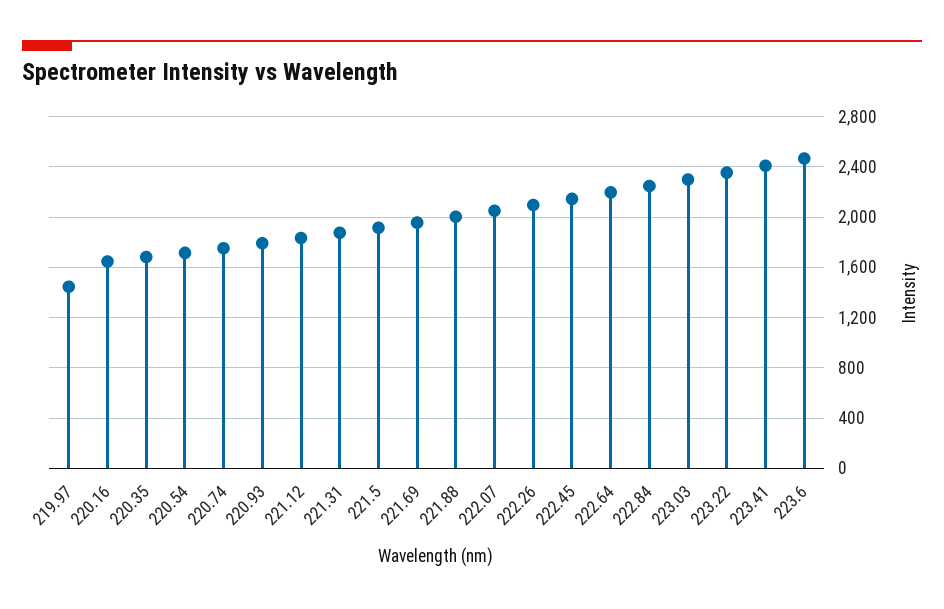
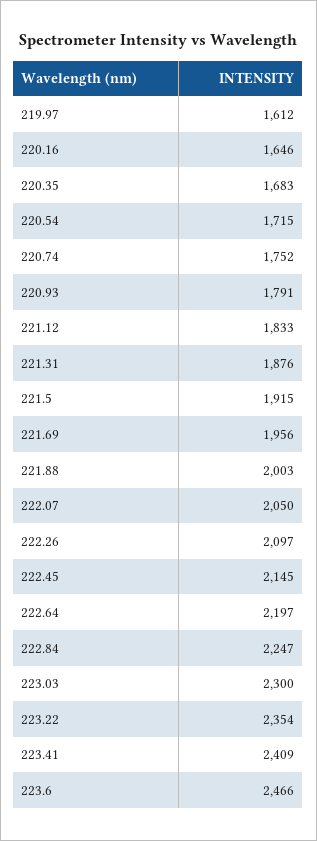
  {
-   "219.97": 1450,
+   "219.97": 1612,
    "220.16": 1646,
    "220.35": 1683,
    "220.54": 1715,
    "220.74": 1752,
    "220.93": 1791,
    "221.12": 1833,
    "221.31": 1876,
    "221.5": 1915,
    "221.69": 1956,
    "221.88": 2003,
    "222.07": 2050,
    "222.26": 2097,
    "222.45": 2145,
    "222.64": 2197,
    "222.84": 2247,
    "223.03": 2300,
    "223.22": 2354,
    "223.41": 2409,
    "223.6": 2466
  }

